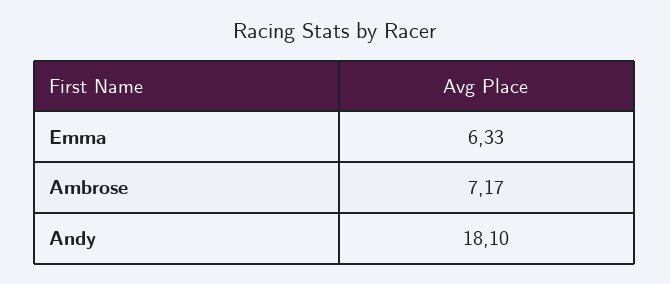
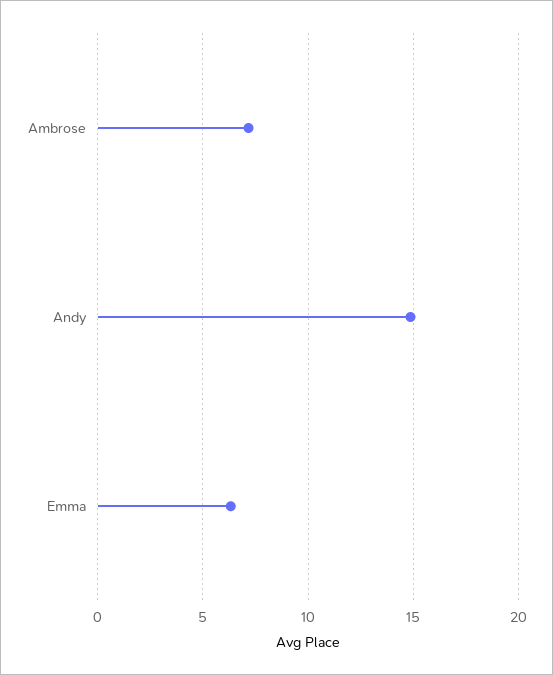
  {
    "Emma": 6.33,
    "Ambrose": 7.17,
-   "Andy": 18.1
+   "Andy": 15
  }

